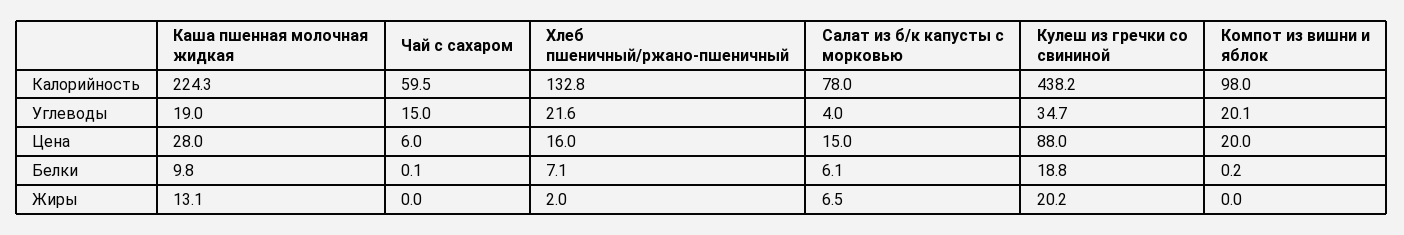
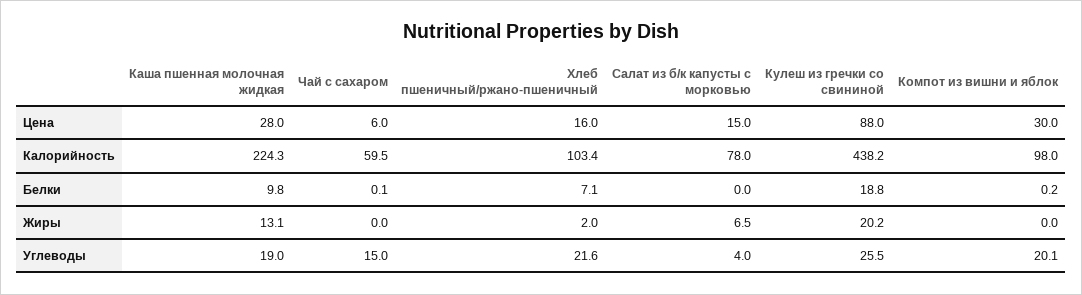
  {
    "Каша пшенная молочная жидкая": {
      "Калорийность": 224.3,
      "Углеводы": 19,
      "Цена": 28,
      "Белки": 9.8,
      "Жиры": 13.1
    },
    "Чай с сахаром": {
      "Калорийность": 59.5,
      "Углеводы": 15,
      "Цена": 6,
      "Белки": 0.1,
      "Жиры": 0
    },
    "Хлеб пшеничный/ржано-пшеничный": {
-     "Калорийность": 132.8,
+     "Калорийность": 103.4,
      "Углеводы": 21.6,
      "Цена": 16,
      "Белки": 7.1,
      "Жиры": 2
    },
    "Салат из б/к капусты с морковью": {
      "Калорийность": 78,
      "Углеводы": 4,
      "Цена": 15,
-     "Белки": 6.1,
+     "Белки": 0,
      "Жиры": 6.5
    },
    "Кулеш из гречки со свининой": {
      "Калорийность": 438.2,
-     "Углеводы": 34.7,
+     "Углеводы": 25.5,
      "Цена": 88,
      "Белки": 18.8,
      "Жиры": 20.2
    },
    "Компот из вишни и яблок": {
      "Калорийность": 98,
      "Углеводы": 20.1,
-     "Цена": 20,
+     "Цена": 30,
      "Белки": 0.2,
      "Жиры": 0
    }
  }

